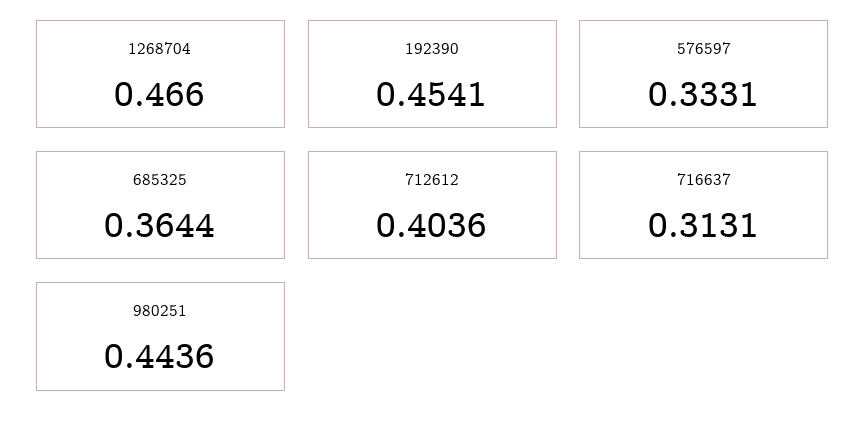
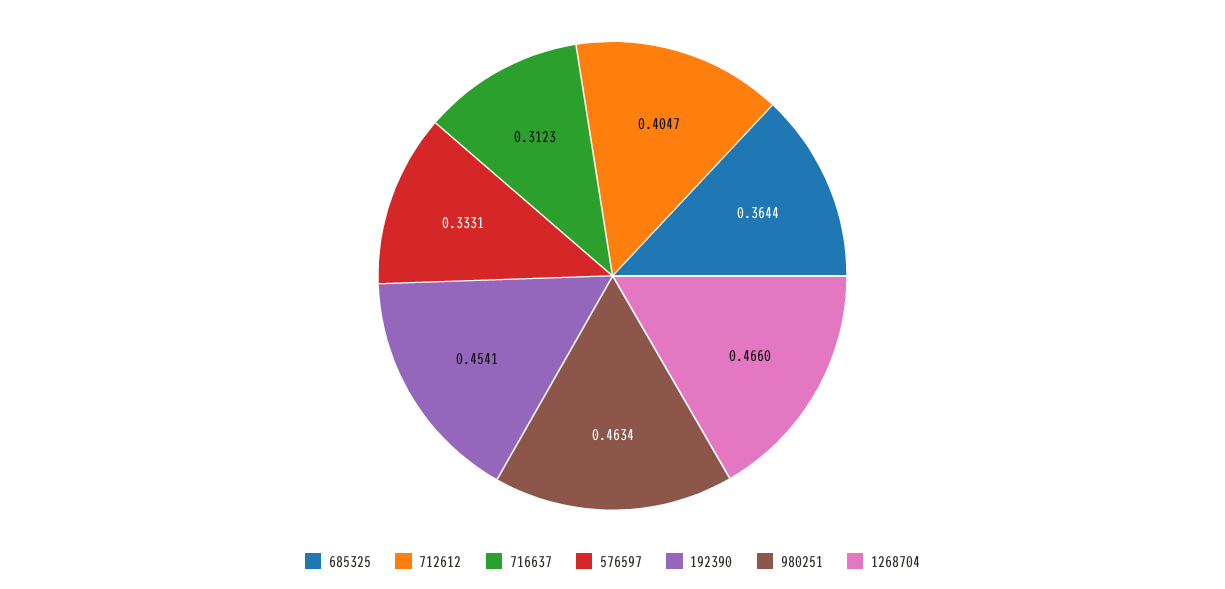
  {
    "1268704": 0.466,
    "192390": 0.4541,
    "576597": 0.3331,
    "685325": 0.3644,
-   "712612": 0.4036,
+   "712612": 0.4047,
-   "716637": 0.3131,
+   "716637": 0.3123,
-   "980251": 0.4436
+   "980251": 0.4634
  }

